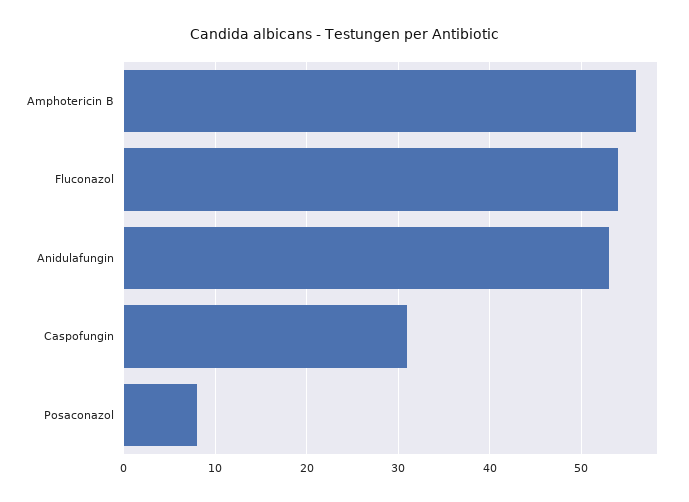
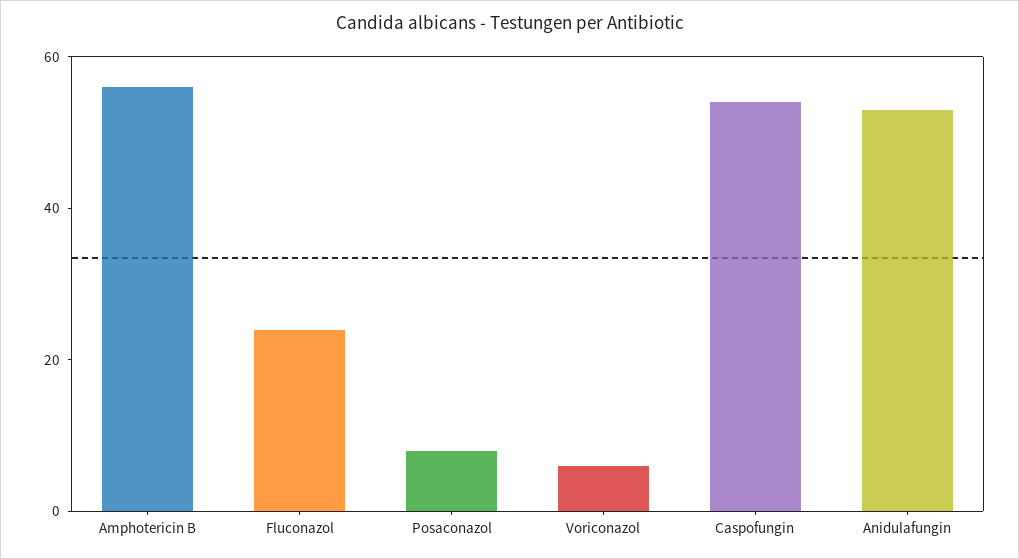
  {
    "Amphotericin B": 56,
-   "Fluconazol": 54,
+   "Fluconazol": 25,
    "Anidulafungin": 53,
-   "Caspofungin": 31,
+   "Caspofungin": 55,
-   "Posaconazol": 8
+   "Posaconazol": 8,
+   "Voriconazol": 5
  }

